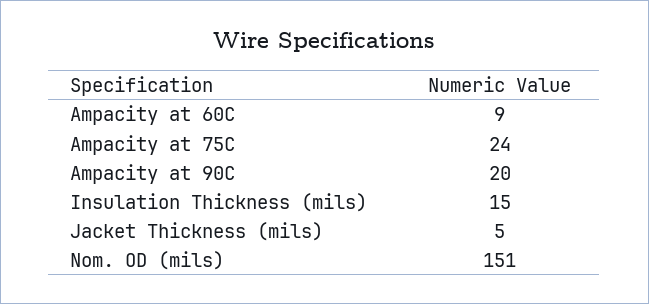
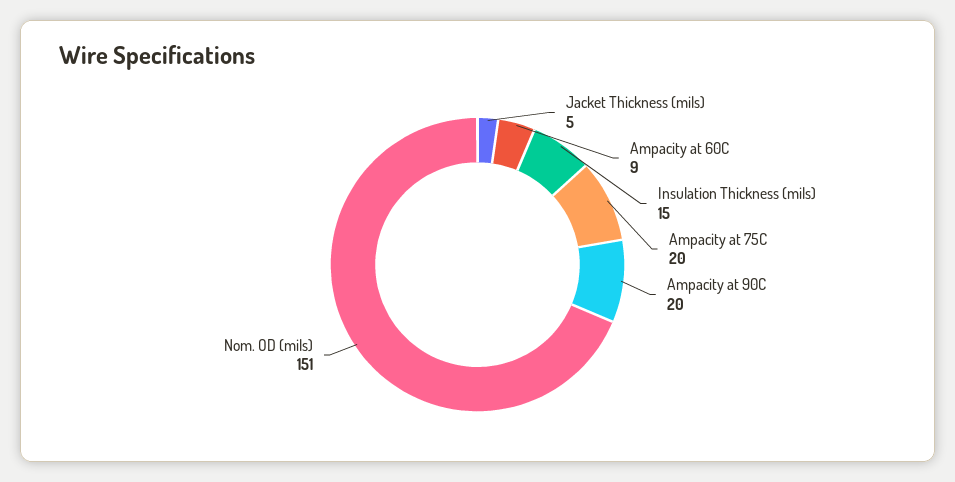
  {
    "Ampacity at 60C": 9,
-   "Ampacity at 75C": 24,
+   "Ampacity at 75C": 20,
    "Ampacity at 90C": 20,
    "Insulation Thickness (mils)": 15,
    "Jacket Thickness (mils)": 5,
    "Nom. OD (mils)": 151
  }

